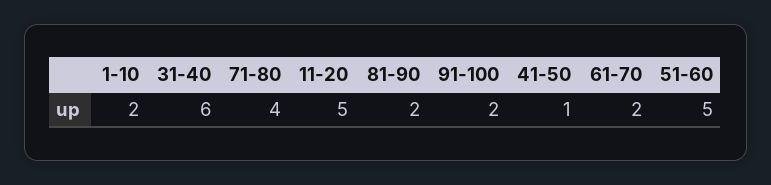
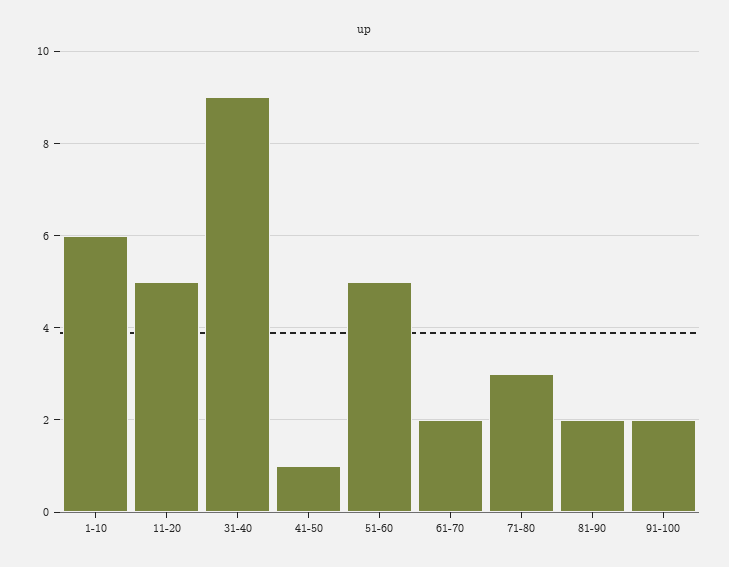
  {
-   "1-10": 2,
+   "1-10": 6,
-   "31-40": 6,
+   "31-40": 9,
-   "71-80": 4,
+   "71-80": 3,
    "11-20": 5,
    "81-90": 2,
    "91-100": 2,
    "41-50": 1,
    "61-70": 2,
    "51-60": 5
  }

